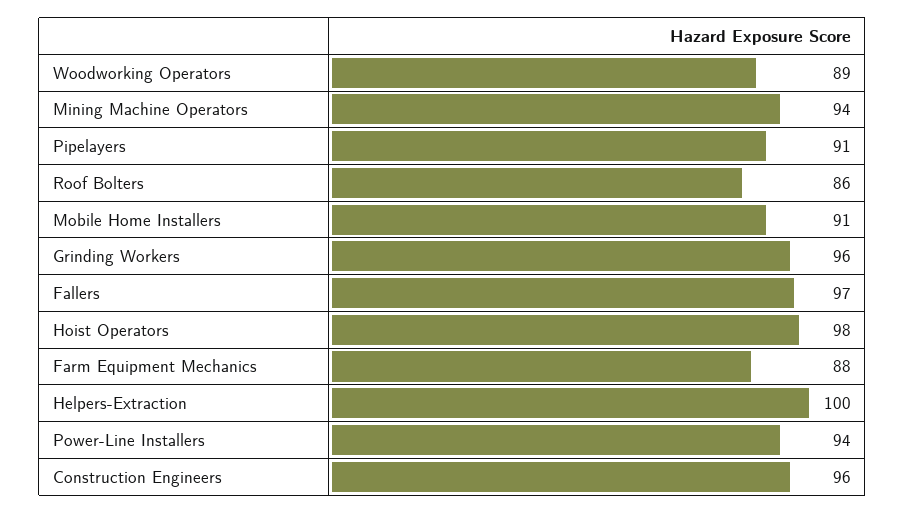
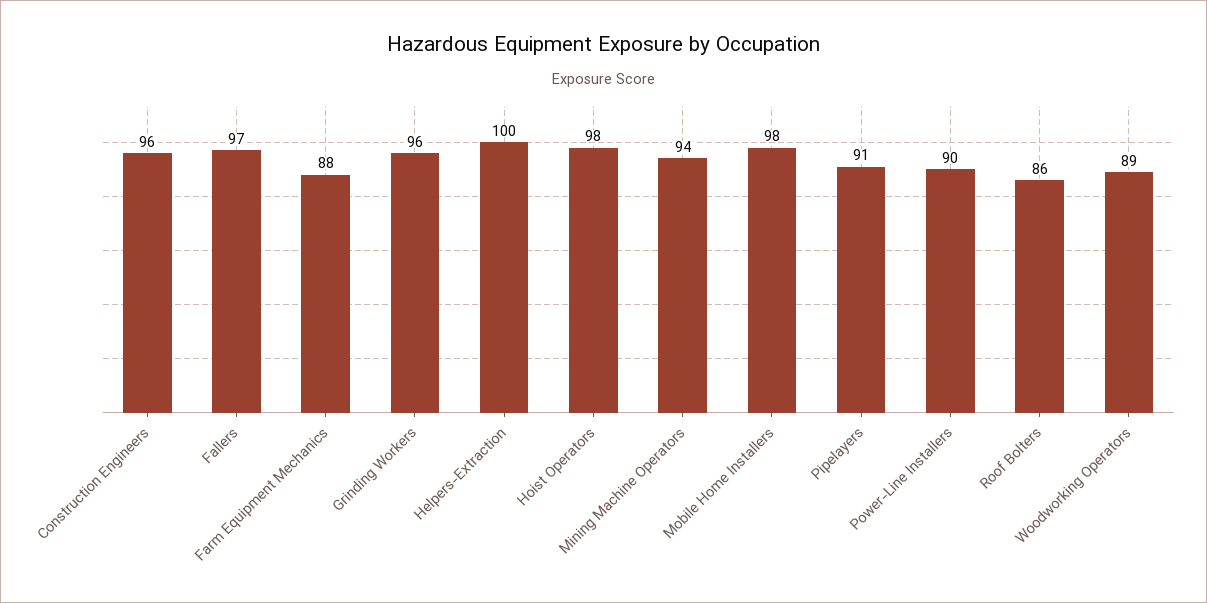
  {
    "Woodworking Operators": 89,
    "Mining Machine Operators": 94,
    "Pipelayers": 91,
    "Roof Bolters": 86,
-   "Mobile Home Installers": 91,
+   "Mobile Home Installers": 98,
    "Grinding Workers": 96,
    "Fallers": 97,
    "Hoist Operators": 98,
    "Farm Equipment Mechanics": 88,
    "Helpers-Extraction": 100,
-   "Power-Line Installers": 94,
+   "Power-Line Installers": 90,
    "Construction Engineers": 96
  }

